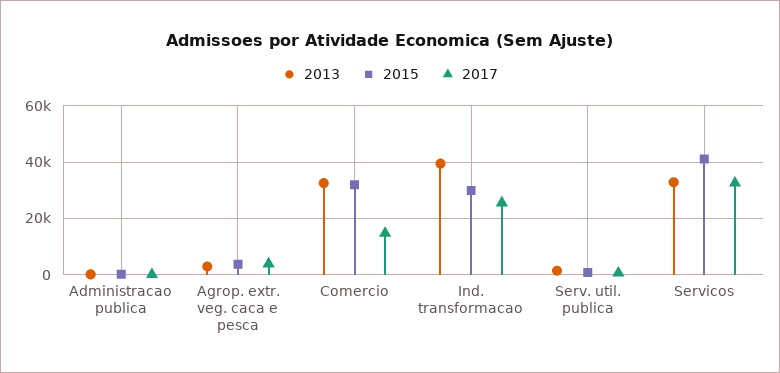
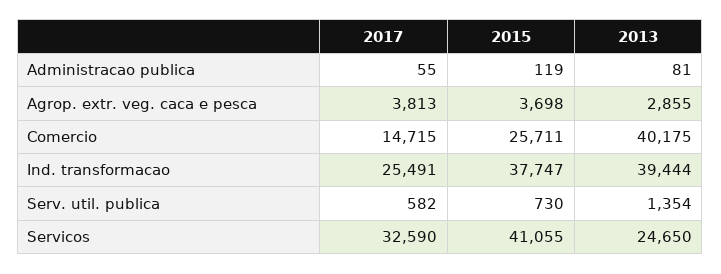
  {
    "2013": {
      "Administracao publica": 81,
      "Agrop. extr. veg. caca e pesca": 2855,
-     "Comercio": 32500,
+     "Comercio": 40175,
      "Ind. transformacao": 39444,
      "Serv. util. publica": 1354,
-     "Servicos": 32500
+     "Servicos": 24650
    },
    "2015": {
      "Administracao publica": 119,
      "Agrop. extr. veg. caca e pesca": 3698,
-     "Comercio": 32500,
+     "Comercio": 25711,
-     "Ind. transformacao": 30000,
+     "Ind. transformacao": 37747,
      "Serv. util. publica": 730,
      "Servicos": 41055
    },
    "2017": {
      "Administracao publica": 55,
      "Agrop. extr. veg. caca e pesca": 3813,
      "Comercio": 14715,
      "Ind. transformacao": 25491,
      "Serv. util. publica": 582,
      "Servicos": 32590
    }
  }

